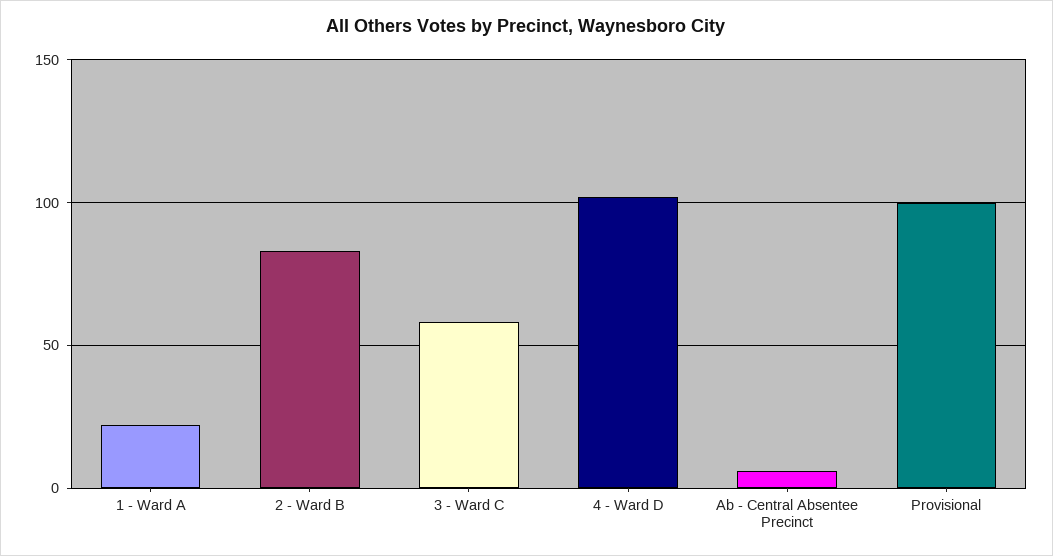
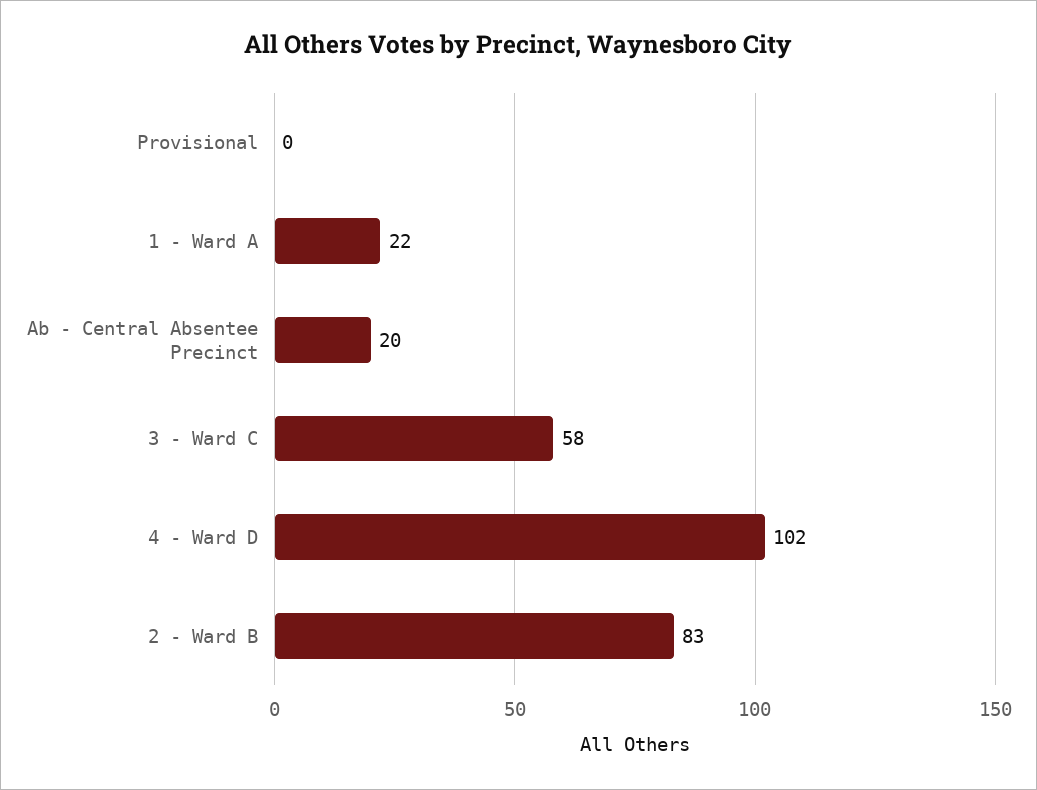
  {
    "1 - Ward A": 22,
    "2 - Ward B": 83,
    "3 - Ward C": 58,
    "4 - Ward D": 102,
-   "Ab - Central Absentee Precinct": 5,
+   "Ab - Central Absentee Precinct": 20,
-   "Provisional": 100
+   "Provisional": 0
  }

